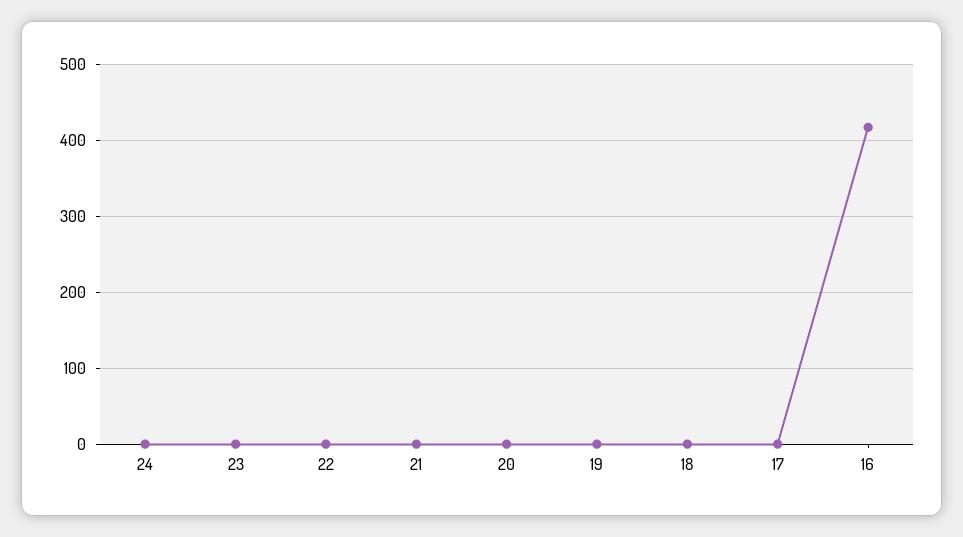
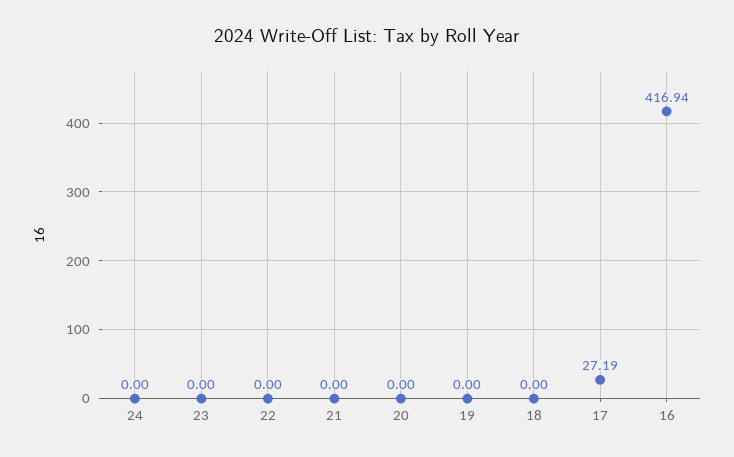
  {
    "24": 0,
    "23": 0,
    "22": 0,
    "21": 0,
    "20": 0,
    "19": 0,
    "18": 0,
-   "17": 0,
+   "17": 27.19,
    "16": 416.94
  }

